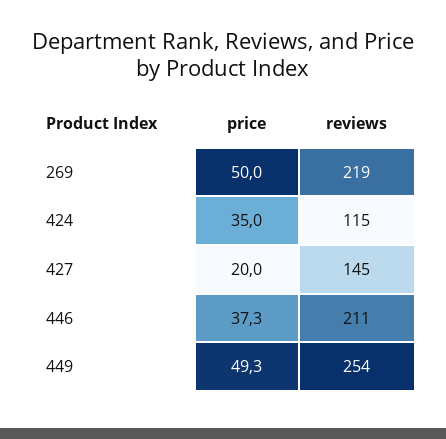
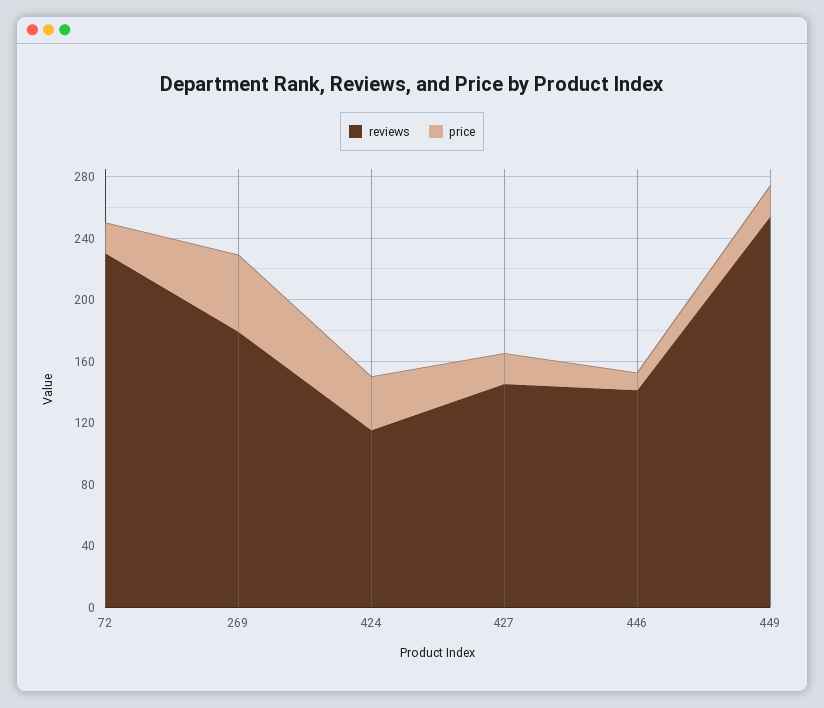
  {
    "price": {
      "269": 50,
      "424": 35,
      "427": 20,
-     "446": 37.3,
+     "446": 10,
-     "449": 49.3
+     "449": 20,
+     "72": 20
    },
    "reviews": {
-     "269": 219,
+     "269": 180,
      "424": 115,
      "427": 145,
-     "446": 211,
+     "446": 140,
-     "449": 254
+     "449": 254,
+     "72": 230
    }
  }

